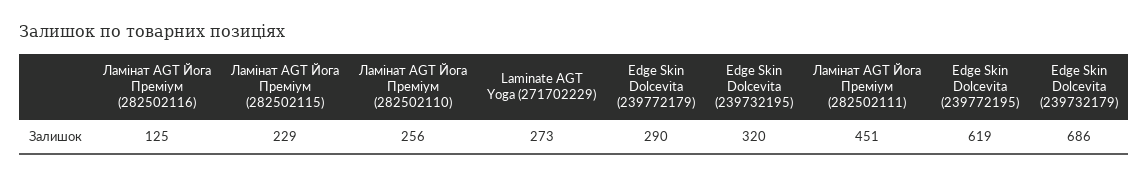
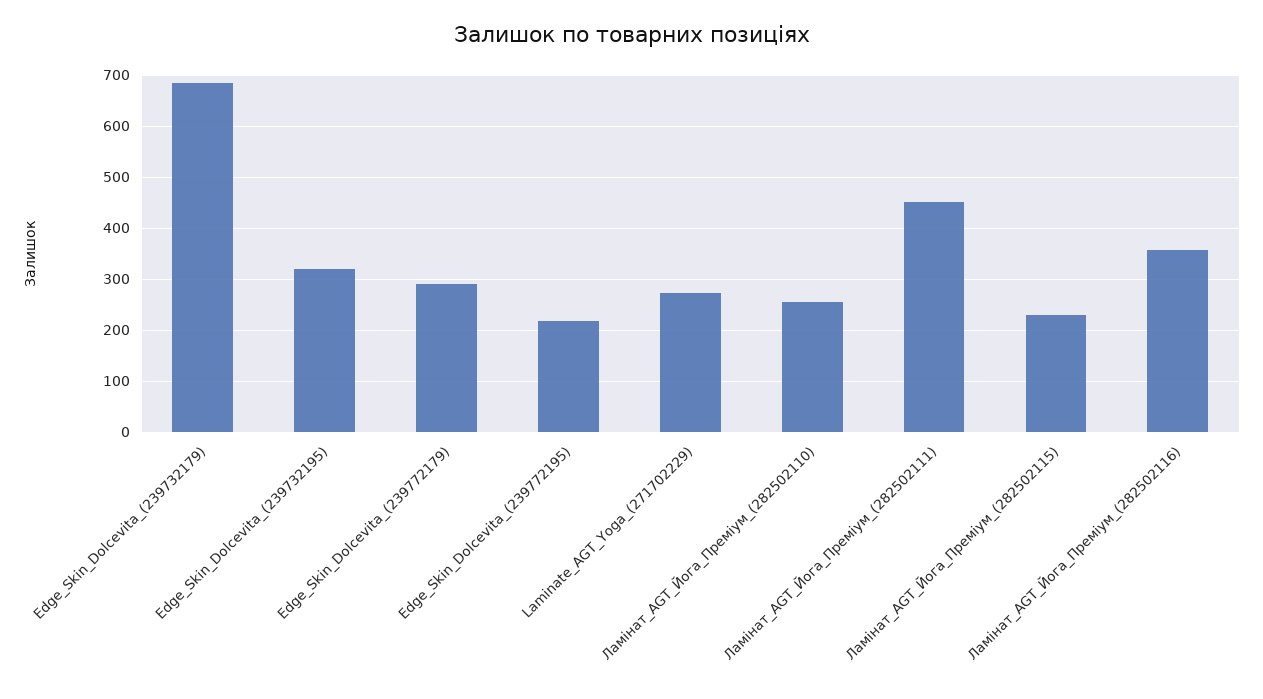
  {
-   "Ламінат AGT Йога Преміум (282502116)": 125,
+   "Ламінат AGT Йога Преміум (282502116)": 360,
    "Ламінат AGT Йога Преміум (282502115)": 229,
    "Ламінат AGT Йога Преміум (282502110)": 256,
    "Laminate AGT Yoga (271702229)": 273,
    "Edge Skin Dolcevita (239772179)": 290,
    "Edge Skin Dolcevita (239732195)": 320,
    "Ламінат AGT Йога Преміум (282502111)": 451,
-   "Edge Skin Dolcevita (239772195)": 619,
+   "Edge Skin Dolcevita (239772195)": 220,
    "Edge Skin Dolcevita (239732179)": 686
  }

